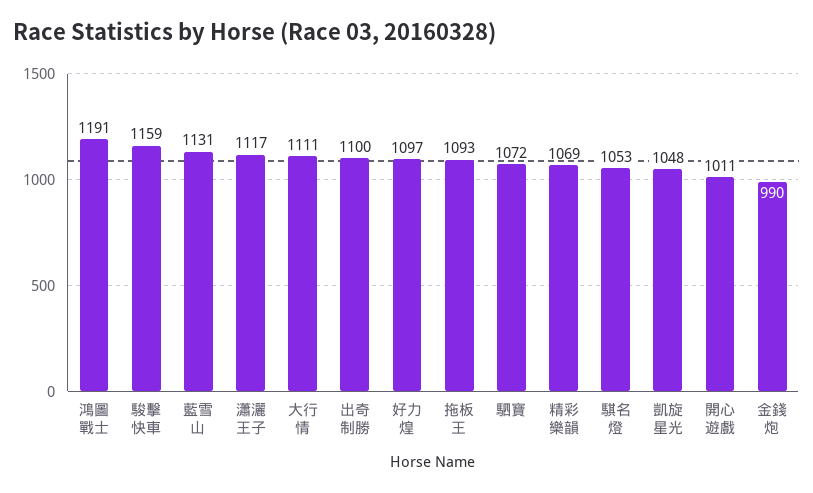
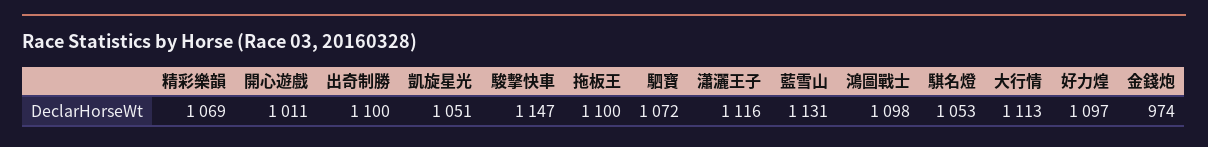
  {
-   "鴻圖戰士": 1191,
+   "鴻圖戰士": 1098,
-   "駿擊快車": 1159,
+   "駿擊快車": 1147,
    "藍雪山": 1131,
-   "瀟灑王子": 1117,
+   "瀟灑王子": 1116,
-   "大行情": 1111,
+   "大行情": 1113,
    "出奇制勝": 1100,
    "好力煌": 1097,
-   "拖板王": 1093,
+   "拖板王": 1100,
    "駟寶": 1072,
    "精彩樂韻": 1069,
    "騏名燈": 1053,
-   "凱旋星光": 1048,
+   "凱旋星光": 1051,
    "開心遊戲": 1011,
-   "金錢炮": 990
+   "金錢炮": 974
  }

